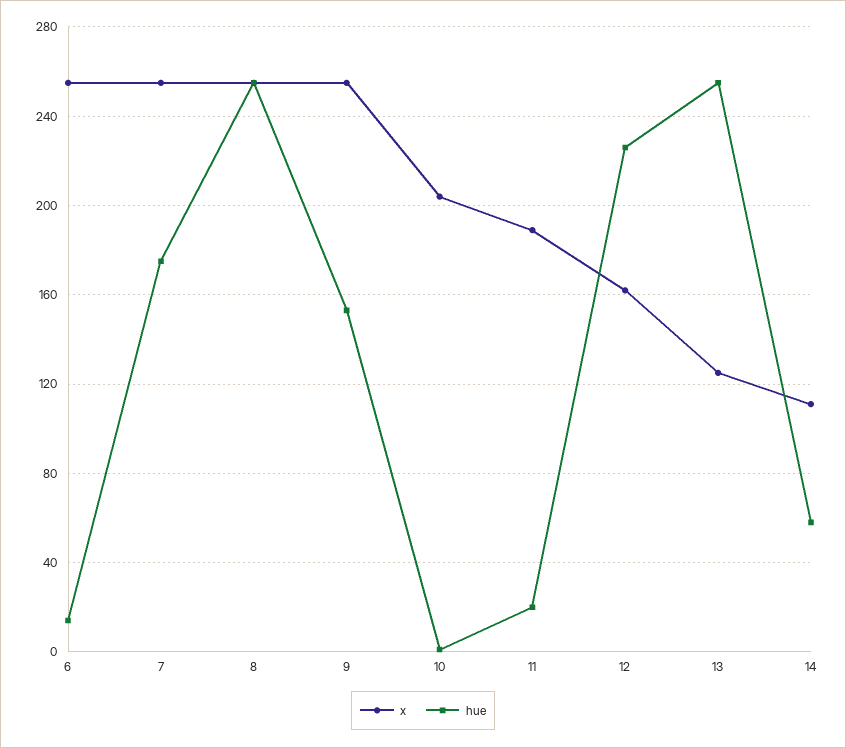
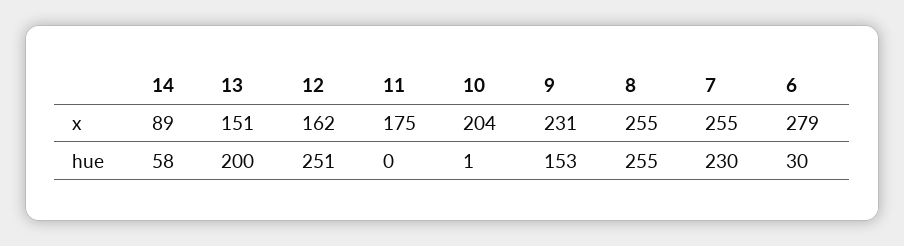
  {
    "x": {
-     "6": 255,
+     "6": 279,
      "7": 255,
      "8": 255,
-     "9": 255,
+     "9": 231,
      "10": 204,
-     "11": 190,
+     "11": 175,
      "12": 162,
-     "13": 125,
+     "13": 151,
-     "14": 110
+     "14": 89
    },
    "hue": {
-     "6": 15,
+     "6": 30,
-     "7": 175,
+     "7": 230,
      "8": 255,
      "9": 153,
      "10": 1,
-     "11": 20,
+     "11": 0,
-     "12": 225,
+     "12": 251,
-     "13": 255,
+     "13": 200,
      "14": 58
    }
  }

